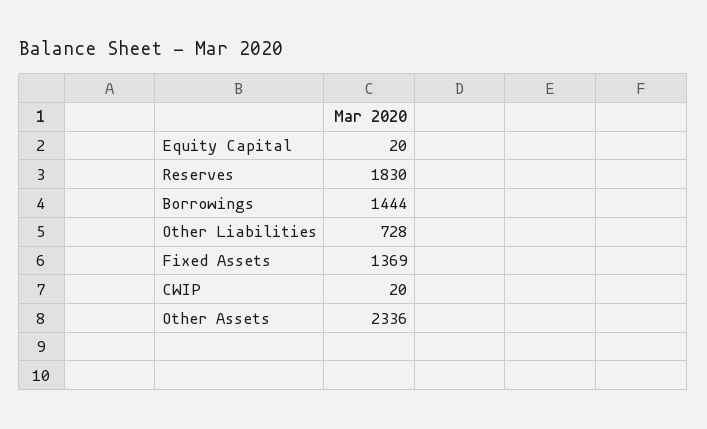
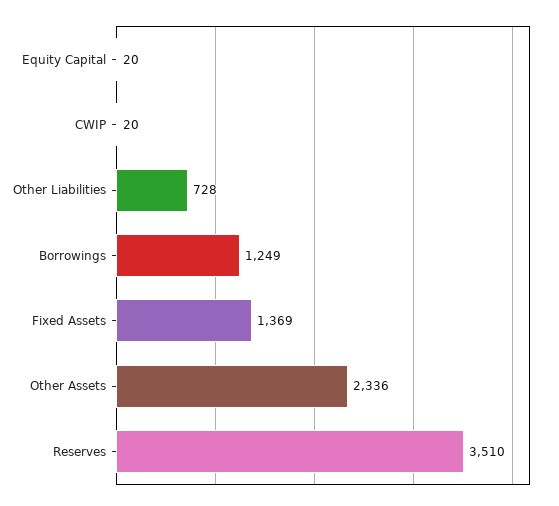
  {
    "Equity Capital": 20,
-   "Reserves": 1830,
+   "Reserves": 3510,
-   "Borrowings": 1444,
+   "Borrowings": 1249,
    "Other Liabilities": 728,
    "Fixed Assets": 1369,
    "CWIP": 20,
    "Other Assets": 2336
  }

